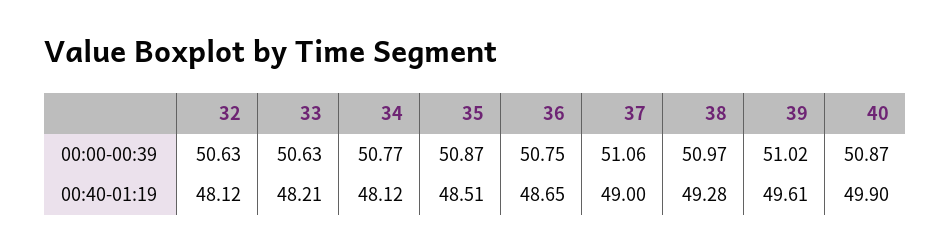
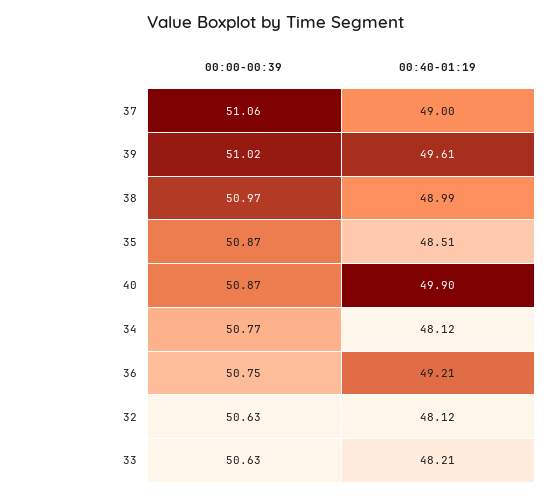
  {
    "32": {
      "00:00-00:39": 50.63,
      "00:40-01:19": 48.12
    },
    "33": {
      "00:00-00:39": 50.63,
      "00:40-01:19": 48.21
    },
    "34": {
      "00:00-00:39": 50.77,
      "00:40-01:19": 48.12
    },
    "35": {
      "00:00-00:39": 50.87,
      "00:40-01:19": 48.51
    },
    "36": {
      "00:00-00:39": 50.75,
-     "00:40-01:19": 48.65
+     "00:40-01:19": 49.21
    },
    "37": {
      "00:00-00:39": 51.06,
      "00:40-01:19": 49
    },
    "38": {
      "00:00-00:39": 50.97,
-     "00:40-01:19": 49.28
+     "00:40-01:19": 48.99
    },
    "39": {
      "00:00-00:39": 51.02,
      "00:40-01:19": 49.61
    },
    "40": {
      "00:00-00:39": 50.87,
      "00:40-01:19": 49.9
    }
  }

